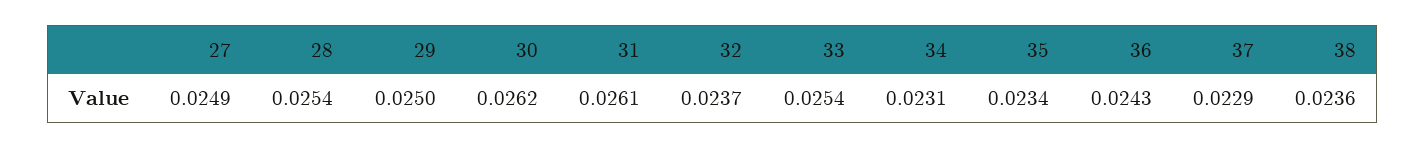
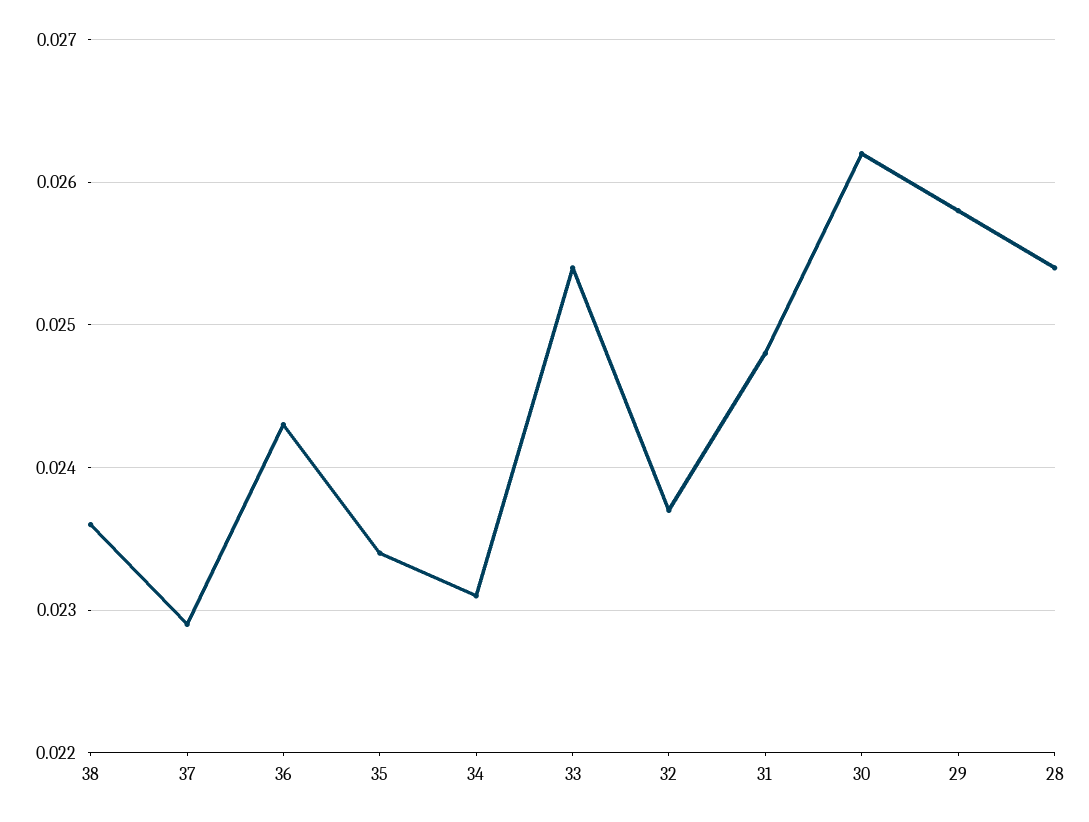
  {
-   "27": 0.0249,
    "28": 0.0254,
-   "29": 0.025,
+   "29": 0.0258,
    "30": 0.0262,
-   "31": 0.0261,
+   "31": 0.0248,
    "32": 0.0237,
    "33": 0.0254,
    "34": 0.0231,
    "35": 0.0234,
    "36": 0.0243,
    "37": 0.0229,
    "38": 0.0236
  }

